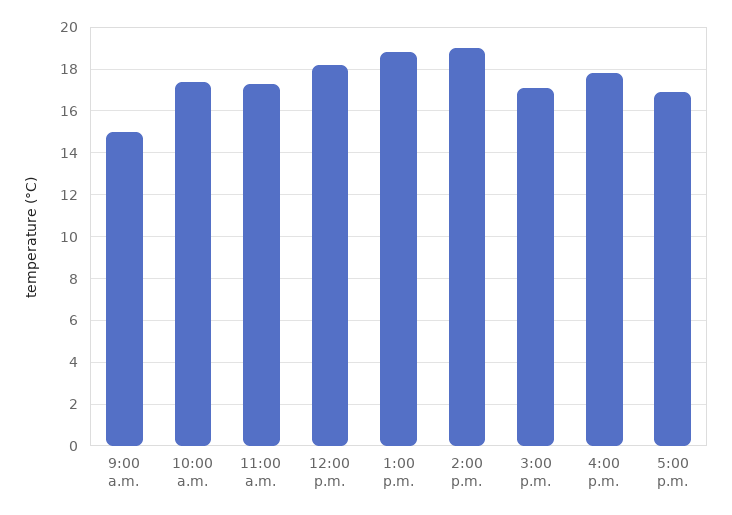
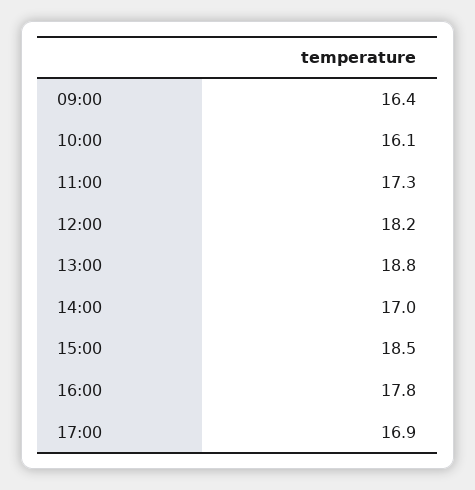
  {
-   "9:00 a.m.": 15,
+   "9:00 a.m.": 16.4,
-   "10:00 a.m.": 17.5,
+   "10:00 a.m.": 16.1,
    "11:00 a.m.": 17.3,
    "12:00 p.m.": 18.2,
    "1:00 p.m.": 18.8,
-   "2:00 p.m.": 19,
+   "2:00 p.m.": 17,
-   "3:00 p.m.": 17,
+   "3:00 p.m.": 18.5,
    "4:00 p.m.": 17.8,
    "5:00 p.m.": 16.9
  }

